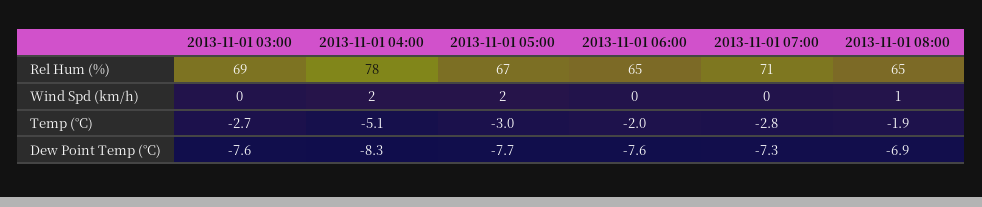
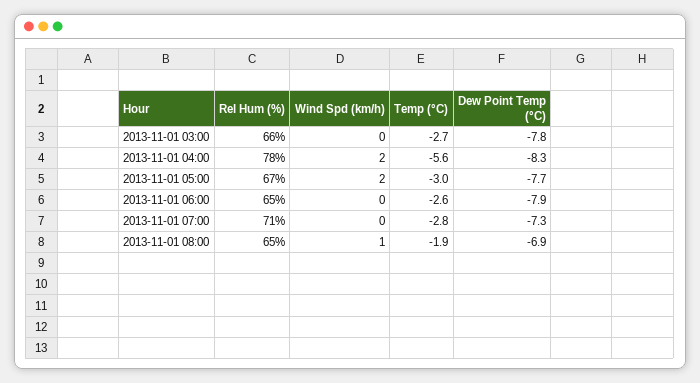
  {
    "2013-11-01 03:00": {
-     "Rel Hum (%)": 69,
+     "Rel Hum (%)": 66,
      "Wind Spd (km/h)": 0,
      "Temp (°C)": -2.7,
-     "Dew Point Temp (°C)": -7.6
+     "Dew Point Temp (°C)": -7.8
    },
    "2013-11-01 04:00": {
      "Rel Hum (%)": 78,
      "Wind Spd (km/h)": 2,
-     "Temp (°C)": -5.1,
+     "Temp (°C)": -5.6,
      "Dew Point Temp (°C)": -8.3
    },
    "2013-11-01 05:00": {
      "Rel Hum (%)": 67,
      "Wind Spd (km/h)": 2,
      "Temp (°C)": -3,
      "Dew Point Temp (°C)": -7.7
    },
    "2013-11-01 06:00": {
      "Rel Hum (%)": 65,
      "Wind Spd (km/h)": 0,
-     "Temp (°C)": -2,
+     "Temp (°C)": -2.6,
-     "Dew Point Temp (°C)": -7.6
+     "Dew Point Temp (°C)": -7.9
    },
    "2013-11-01 07:00": {
      "Rel Hum (%)": 71,
      "Wind Spd (km/h)": 0,
      "Temp (°C)": -2.8,
      "Dew Point Temp (°C)": -7.3
    },
    "2013-11-01 08:00": {
      "Rel Hum (%)": 65,
      "Wind Spd (km/h)": 1,
      "Temp (°C)": -1.9,
      "Dew Point Temp (°C)": -6.9
    }
  }

